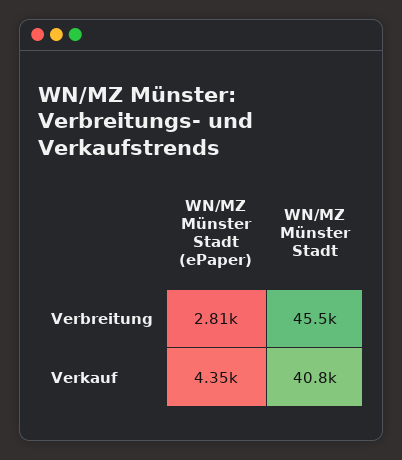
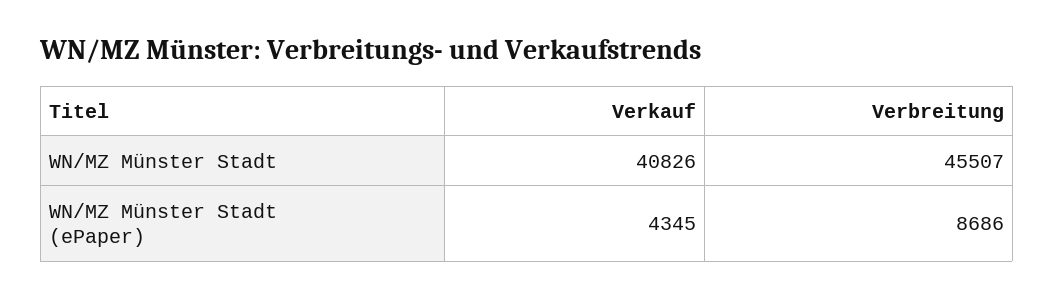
  {
    "WN/MZ Münster Stadt (ePaper)": {
-     "Verbreitung": 2810,
+     "Verbreitung": 8686,
      "Verkauf": 4345
    },
    "WN/MZ Münster Stadt": {
      "Verbreitung": 45507,
      "Verkauf": 40826
    }
  }

